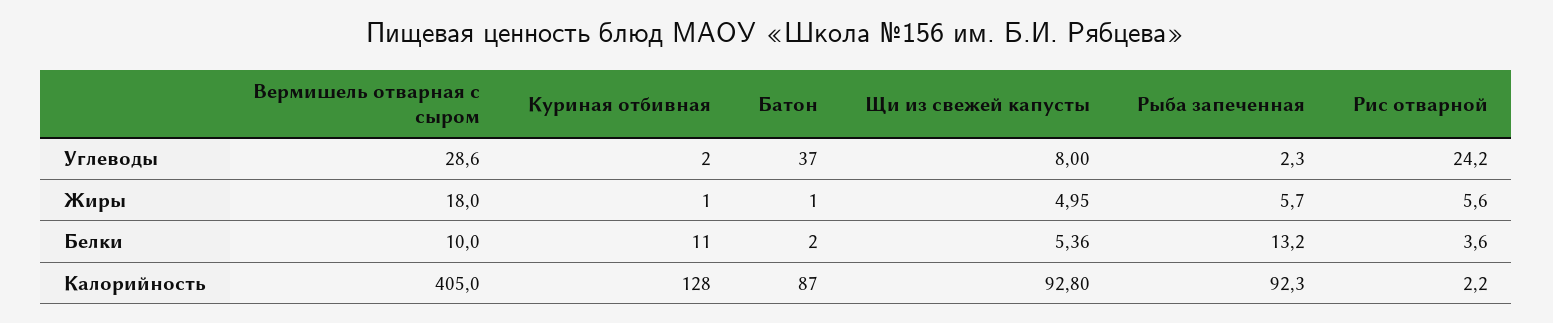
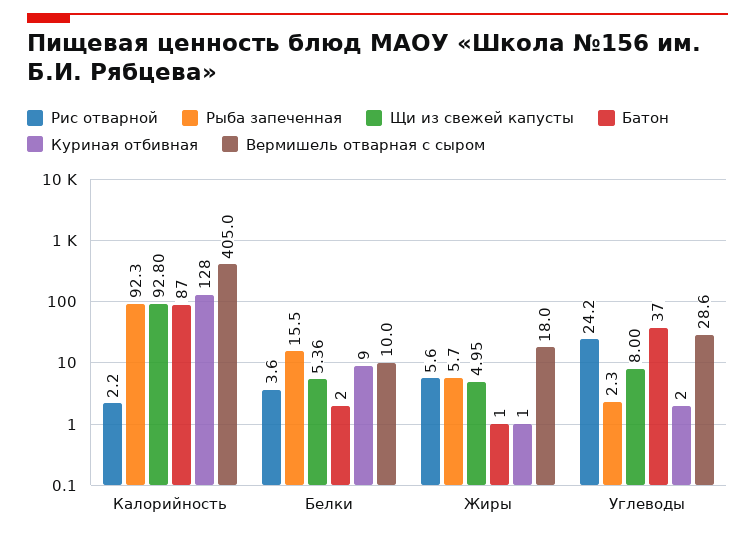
  {
    "Вермишель отварная с сыром": {
      "Углеводы": 28.6,
      "Жиры": 18,
      "Белки": 10,
      "Калорийность": 405
    },
    "Куриная отбивная": {
      "Углеводы": 2,
      "Жиры": 1,
-     "Белки": 11,
+     "Белки": 9,
      "Калорийность": 128
    },
    "Батон": {
      "Углеводы": 37,
      "Жиры": 1,
      "Белки": 2,
      "Калорийность": 87
    },
    "Щи из свежей капусты": {
      "Углеводы": 8,
      "Жиры": 4.95,
      "Белки": 5.36,
      "Калорийность": 92.8
    },
    "Рыба запеченная": {
      "Углеводы": 2.3,
      "Жиры": 5.7,
-     "Белки": 13.2,
+     "Белки": 15.5,
      "Калорийность": 92.3
    },
    "Рис отварной": {
      "Углеводы": 24.2,
      "Жиры": 5.6,
      "Белки": 3.6,
      "Калорийность": 2.2
    }
  }

